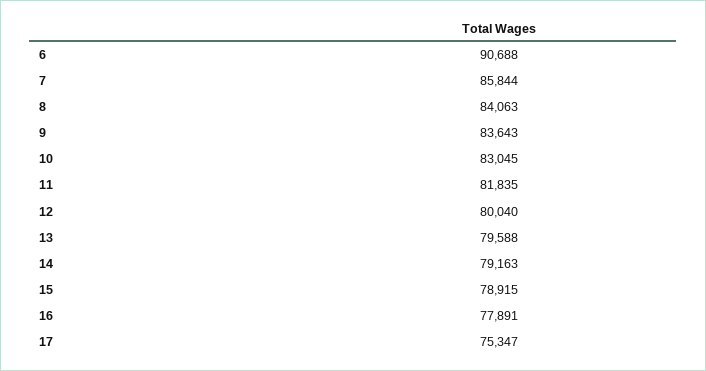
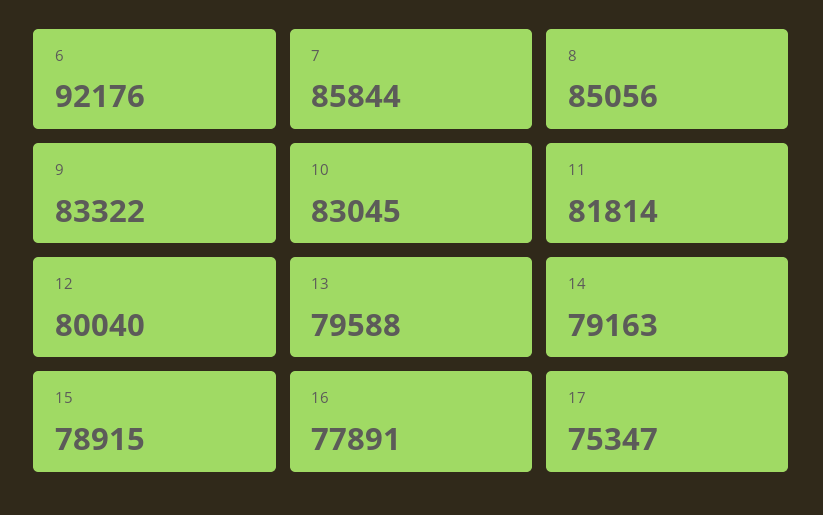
  {
-   "6": 90688,
+   "6": 92176,
    "7": 85844,
-   "8": 84063,
+   "8": 85056,
-   "9": 83643,
+   "9": 83322,
    "10": 83045,
-   "11": 81835,
+   "11": 81814,
    "12": 80040,
    "13": 79588,
    "14": 79163,
    "15": 78915,
    "16": 77891,
    "17": 75347
  }

